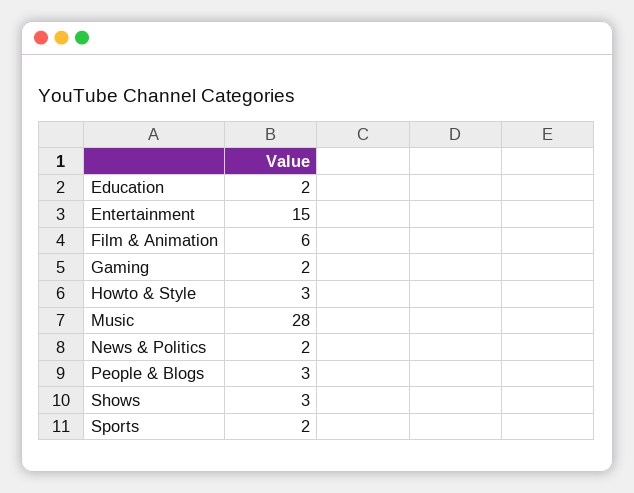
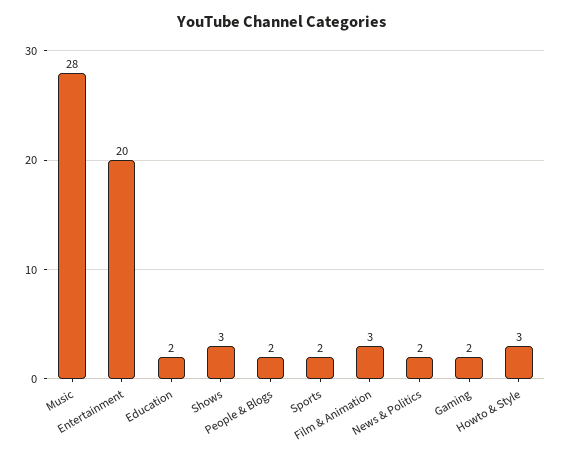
  {
    "Education": 2,
-   "Entertainment": 15,
+   "Entertainment": 20,
-   "Film & Animation": 6,
+   "Film & Animation": 3,
    "Gaming": 2,
    "Howto & Style": 3,
    "Music": 28,
    "News & Politics": 2,
-   "People & Blogs": 3,
+   "People & Blogs": 2,
    "Shows": 3,
    "Sports": 2
  }

